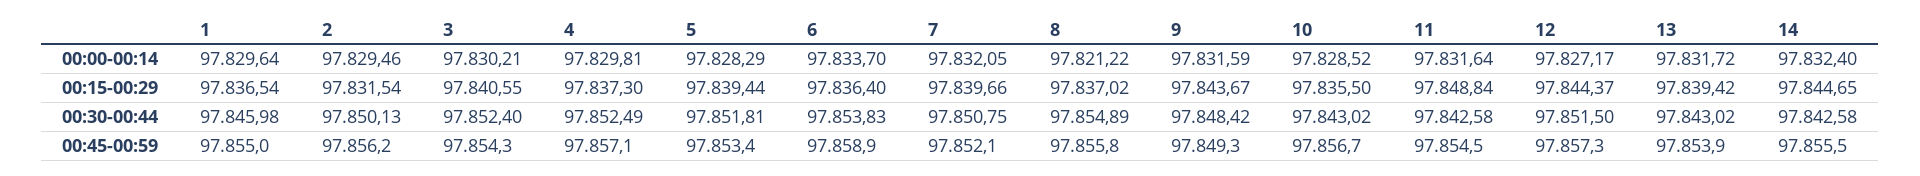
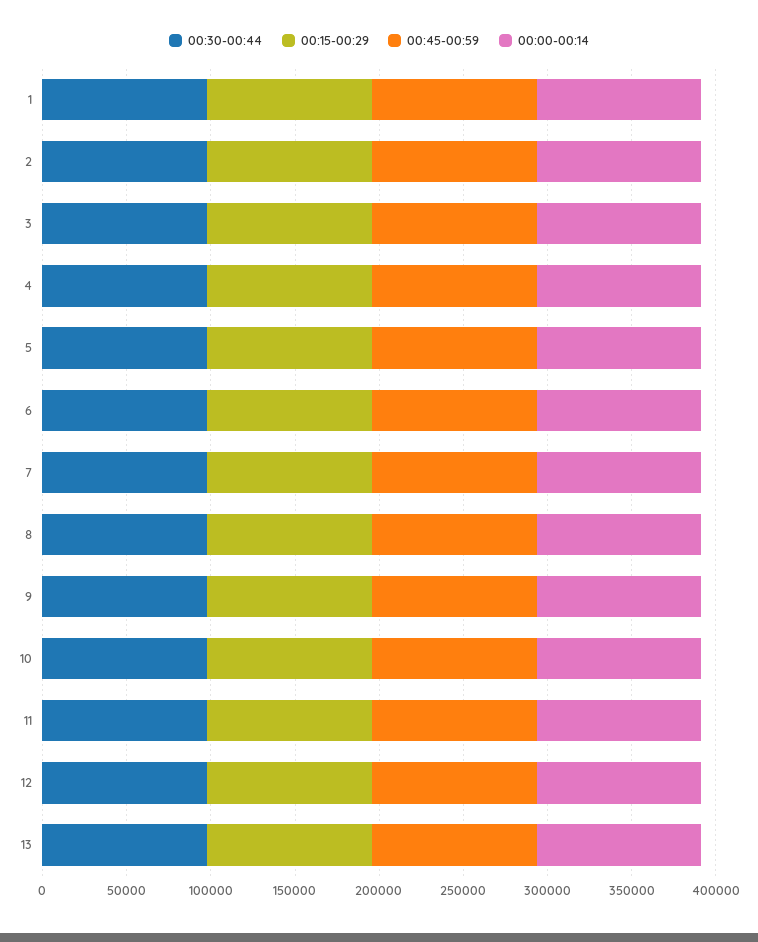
  {
    "00:00-00:14": {
      "1": 97829.64,
      "2": 97829.46,
      "3": 97830.21,
      "4": 97829.81,
      "5": 97828.29,
      "6": 97833.7,
      "7": 97832.05,
      "8": 97821.22,
      "9": 97831.59,
      "10": 97828.52,
      "11": 97831.64,
      "12": 97827.17,
-     "13": 97831.72,
+     "13": 97831.72
-     "14": 97832.4
    },
    "00:15-00:29": {
      "1": 97836.54,
      "2": 97831.54,
      "3": 97840.55,
      "4": 97837.3,
      "5": 97839.44,
      "6": 97836.4,
      "7": 97839.66,
      "8": 97837.02,
      "9": 97843.67,
      "10": 97835.5,
      "11": 97848.84,
      "12": 97844.37,
-     "13": 97839.42,
+     "13": 97839.42
-     "14": 97844.65
    },
    "00:30-00:44": {
      "1": 97845.98,
      "2": 97850.13,
      "3": 97852.4,
      "4": 97852.49,
      "5": 97851.81,
      "6": 97853.83,
      "7": 97850.75,
      "8": 97854.89,
      "9": 97848.42,
      "10": 97843.02,
      "11": 97842.58,
      "12": 97851.5,
-     "13": 97843.02,
+     "13": 97843.02
-     "14": 97842.58
    },
    "00:45-00:59": {
      "1": 97855,
      "2": 97856.2,
      "3": 97854.3,
      "4": 97857.1,
      "5": 97853.4,
      "6": 97858.9,
      "7": 97852.1,
      "8": 97855.8,
      "9": 97849.3,
      "10": 97856.7,
      "11": 97854.5,
      "12": 97857.3,
-     "13": 97853.9,
+     "13": 97853.9
-     "14": 97855.5
    }
  }

